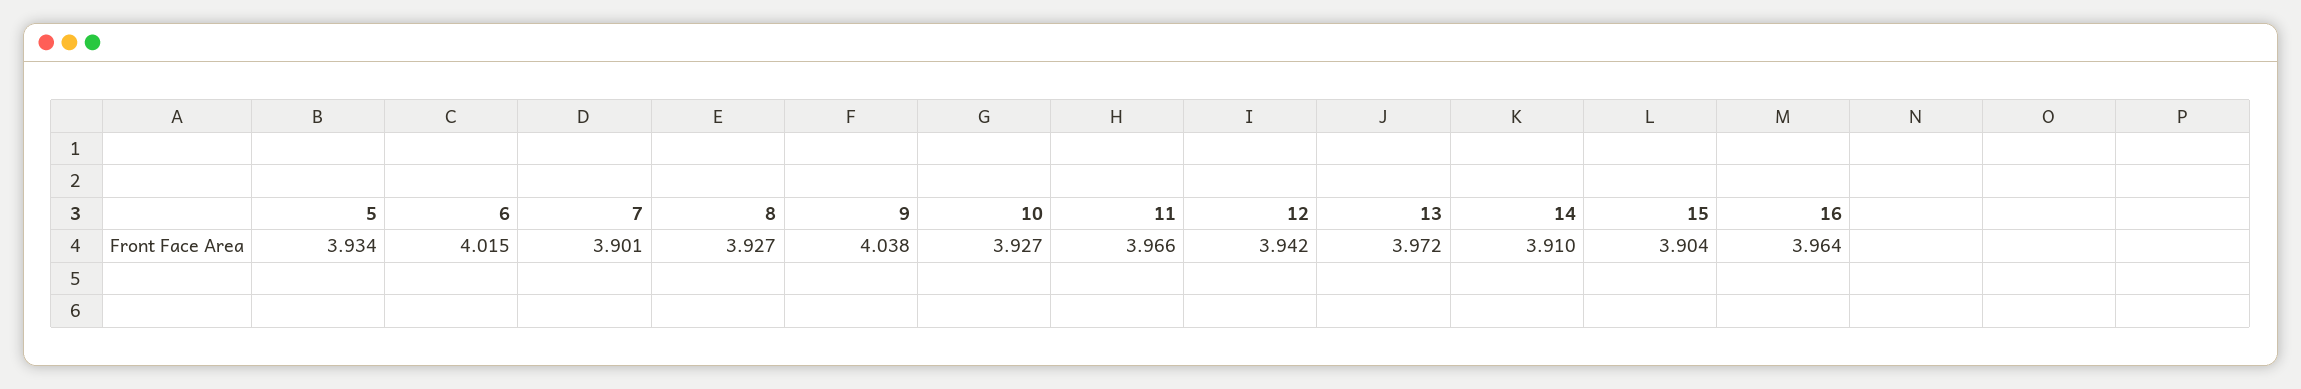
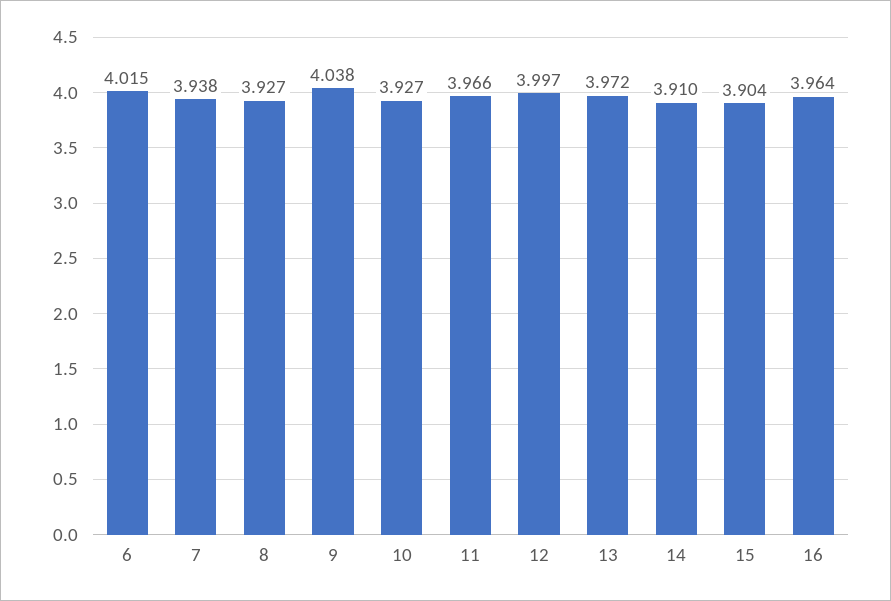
  {
-   "5": 3.934,
    "6": 4.015,
-   "7": 3.901,
+   "7": 3.938,
    "8": 3.927,
    "9": 4.038,
    "10": 3.927,
    "11": 3.966,
-   "12": 3.942,
+   "12": 3.997,
    "13": 3.972,
    "14": 3.91,
    "15": 3.904,
    "16": 3.964
  }

